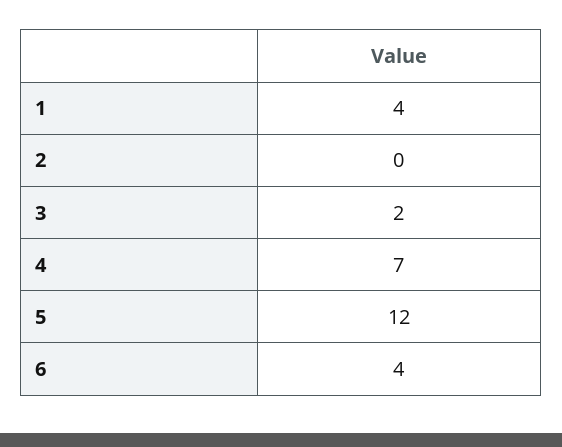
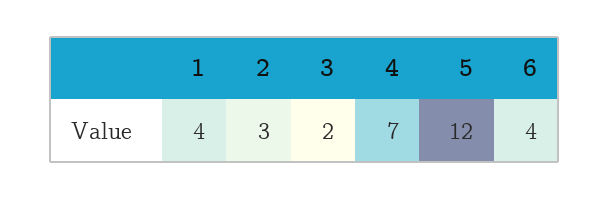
  {
    "1": 4,
-   "2": 0,
+   "2": 3,
    "3": 2,
    "4": 7,
    "5": 12,
    "6": 4
  }

